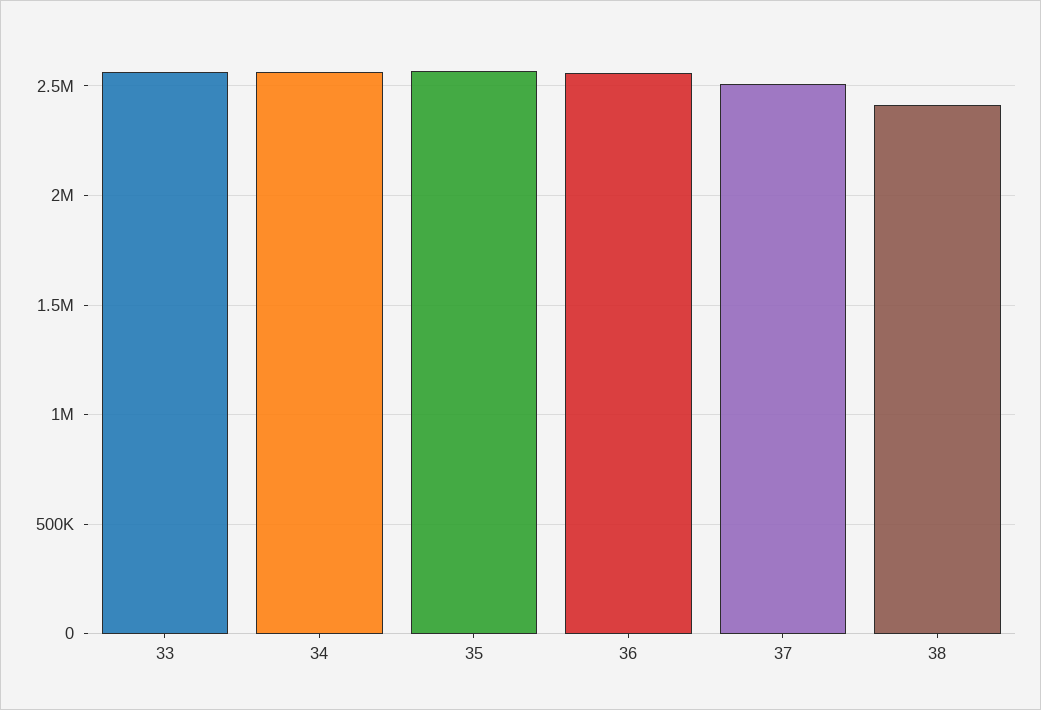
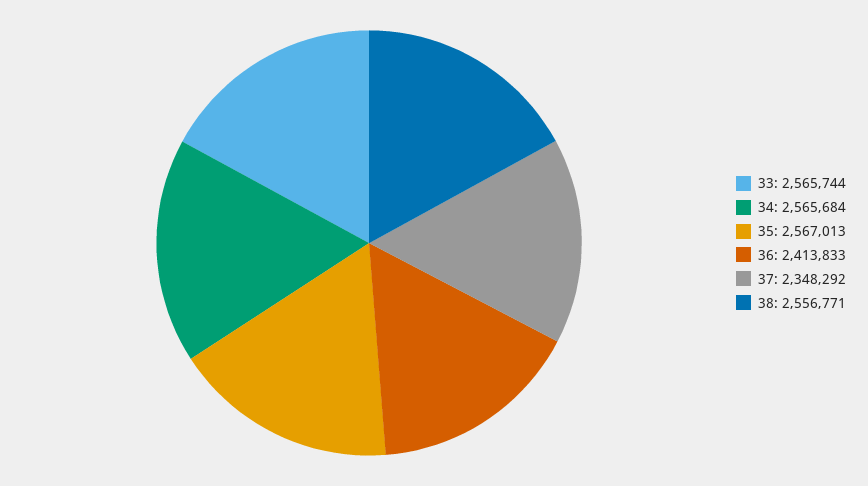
  {
    "33": 2565744,
    "34": 2565684,
    "35": 2567013,
-   "36": 2550000,
+   "36": 2413833,
-   "37": 2500000,
+   "37": 2348292,
-   "38": 2400000
+   "38": 2556771
  }

